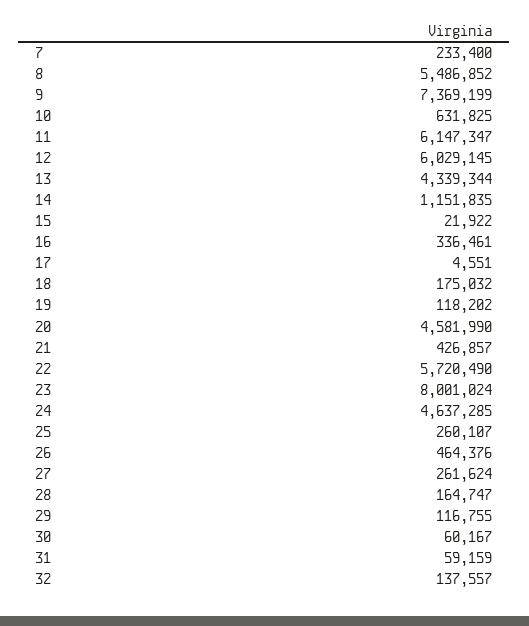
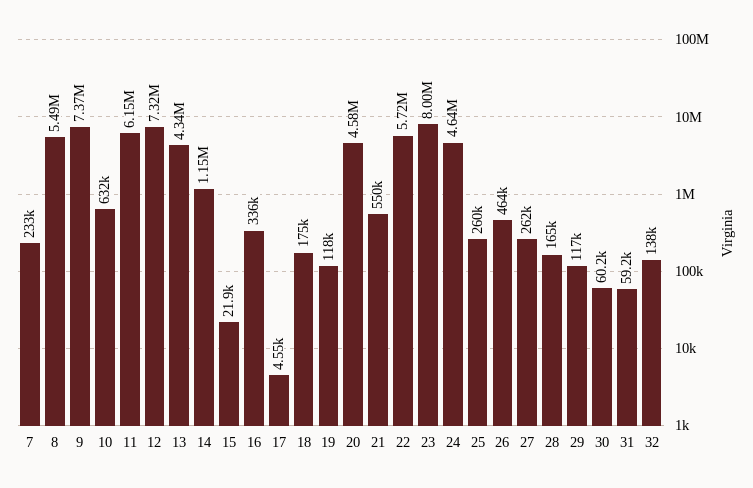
  {
    "7": 233400,
    "8": 5486852,
    "9": 7369199,
    "10": 631825,
    "11": 6147347,
-   "12": 6029145,
+   "12": 7320000,
    "13": 4339344,
    "14": 1151835,
    "15": 21922,
    "16": 336461,
    "17": 4551,
    "18": 175032,
    "19": 118202,
    "20": 4581990,
-   "21": 426857,
+   "21": 550000,
    "22": 5720490,
    "23": 8001024,
    "24": 4637285,
    "25": 260107,
    "26": 464376,
    "27": 261624,
    "28": 164747,
    "29": 116755,
    "30": 60167,
    "31": 59159,
    "32": 137557
  }

